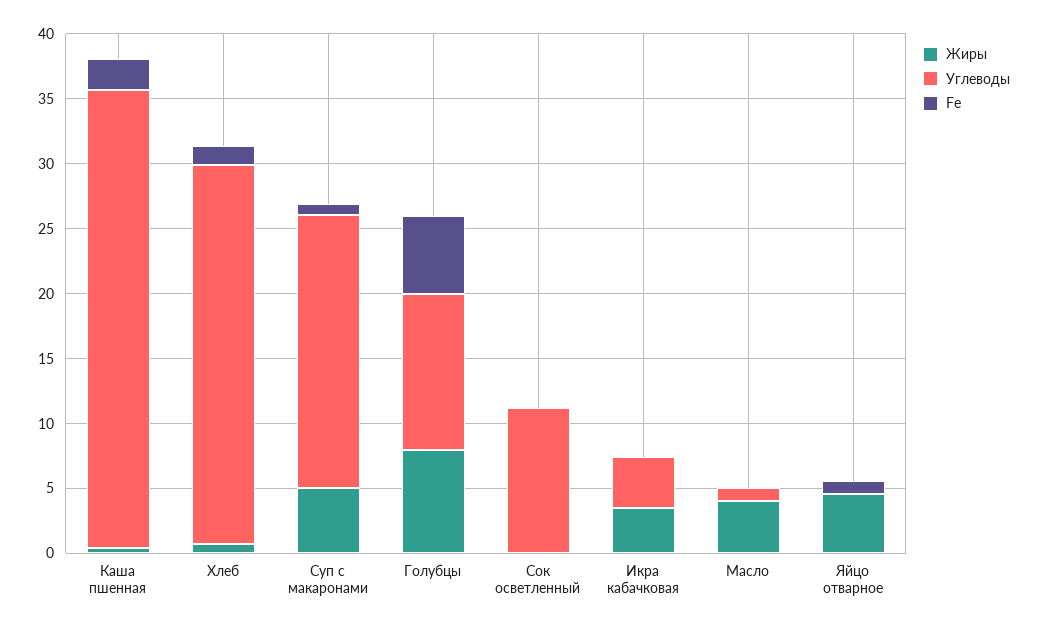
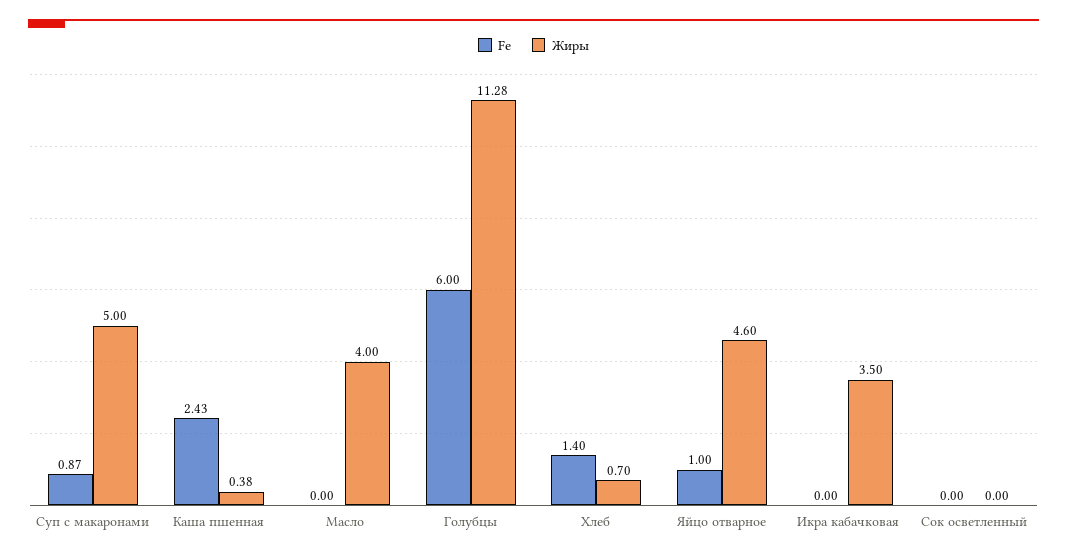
  {
    "Жиры": {
      "Каша пшенная": 0.38,
      "Хлеб": 0.7,
      "Суп с макаронами": 5,
-     "Голубцы": 8,
+     "Голубцы": 11.28,
      "Сок осветленный": 0,
      "Икра кабачковая": 3.5,
      "Масло": 4,
      "Яйцо отварное": 4.6
    },
-   "Углеводы": {
-     "Каша пшенная": 35,
-     "Хлеб": 29,
-     "Суп с макаронами": 21,
-     "Голубцы": 12,
-     "Сок осветленный": 11,
-     "Икра кабачковая": 4,
-     "Масло": 1,
-     "Яйцо отварное": 0
-   },
    "Fe": {
      "Каша пшенная": 2.43,
      "Хлеб": 1.4,
      "Суп с макаронами": 0.87,
      "Голубцы": 6,
      "Сок осветленный": 0,
      "Икра кабачковая": 0,
      "Масло": 0,
      "Яйцо отварное": 1
    }
  }

